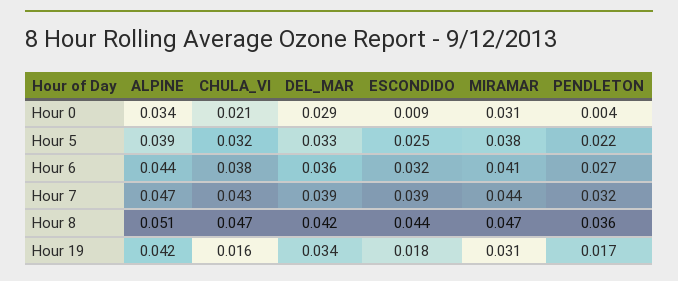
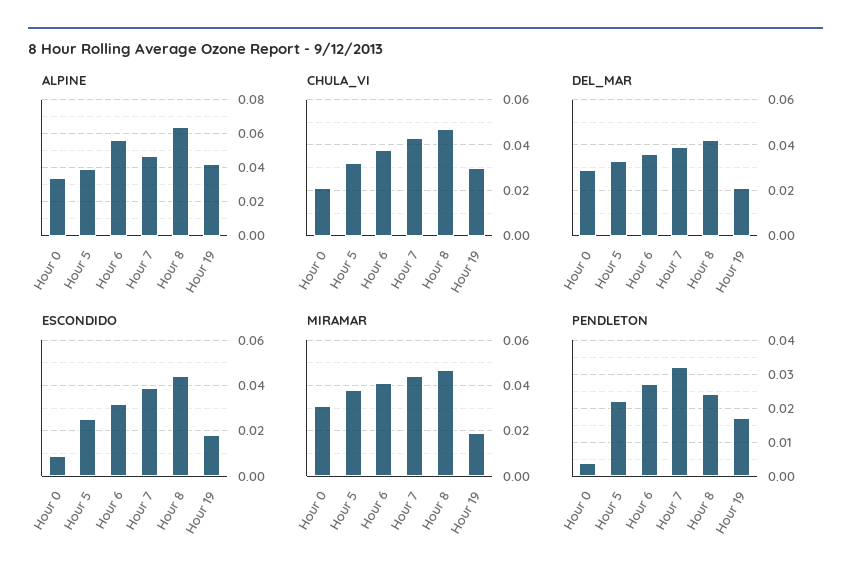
  {
    "ALPINE": {
      "Hour 0": 0.034,
      "Hour 5": 0.039,
-     "Hour 6": 0.044,
+     "Hour 6": 0.055,
      "Hour 7": 0.047,
-     "Hour 8": 0.051,
+     "Hour 8": 0.065,
      "Hour 19": 0.042
    },
    "CHULA_VI": {
      "Hour 0": 0.021,
      "Hour 5": 0.032,
      "Hour 6": 0.038,
      "Hour 7": 0.043,
      "Hour 8": 0.047,
-     "Hour 19": 0.016
+     "Hour 19": 0.03
    },
    "DEL_MAR": {
      "Hour 0": 0.029,
      "Hour 5": 0.033,
      "Hour 6": 0.036,
      "Hour 7": 0.039,
      "Hour 8": 0.042,
-     "Hour 19": 0.034
+     "Hour 19": 0.02
    },
    "ESCONDIDO": {
      "Hour 0": 0.009,
      "Hour 5": 0.025,
      "Hour 6": 0.032,
      "Hour 7": 0.039,
      "Hour 8": 0.044,
      "Hour 19": 0.018
    },
    "MIRAMAR": {
      "Hour 0": 0.031,
      "Hour 5": 0.038,
      "Hour 6": 0.041,
      "Hour 7": 0.044,
      "Hour 8": 0.047,
-     "Hour 19": 0.031
+     "Hour 19": 0.02
    },
    "PENDLETON": {
      "Hour 0": 0.004,
      "Hour 5": 0.022,
      "Hour 6": 0.027,
      "Hour 7": 0.032,
-     "Hour 8": 0.036,
+     "Hour 8": 0.025,
      "Hour 19": 0.017
    }
  }

